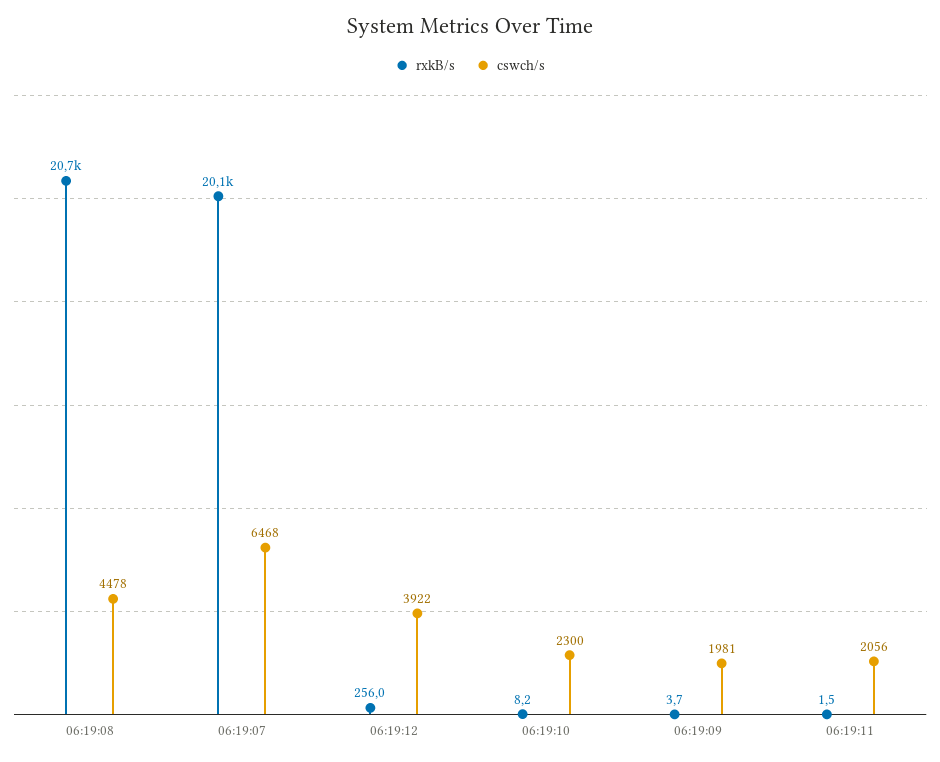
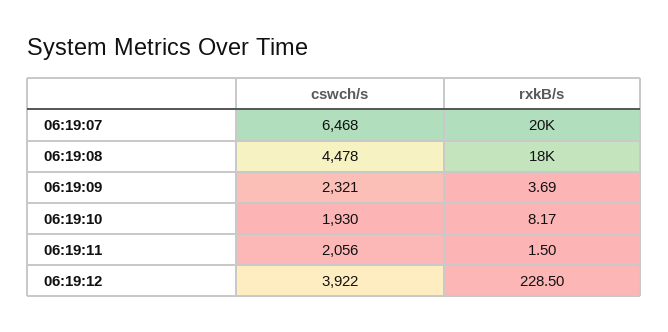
  {
    "rxkB/s": {
-     "06:19:08": 20700,
+     "06:19:08": 18000,
      "06:19:07": 20100,
-     "06:19:12": 256,
+     "06:19:12": 228.5,
      "06:19:10": 8.17,
      "06:19:09": 3.69,
      "06:19:11": 1.5
    },
    "cswch/s": {
      "06:19:08": 4478,
      "06:19:07": 6468,
      "06:19:12": 3922,
-     "06:19:10": 2300,
+     "06:19:10": 1930,
-     "06:19:09": 1981,
+     "06:19:09": 2321,
      "06:19:11": 2056
    }
  }

